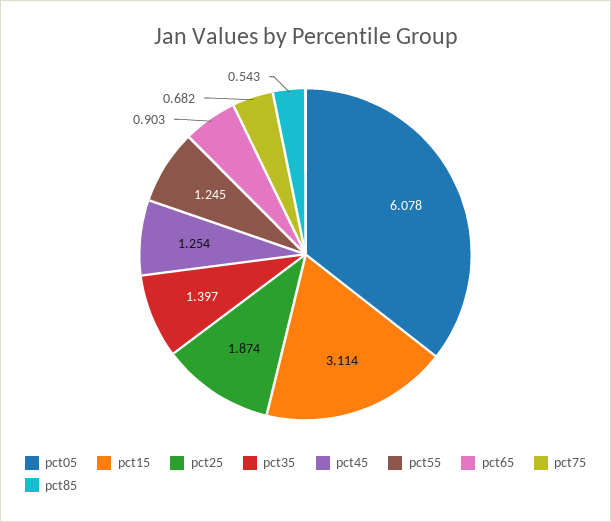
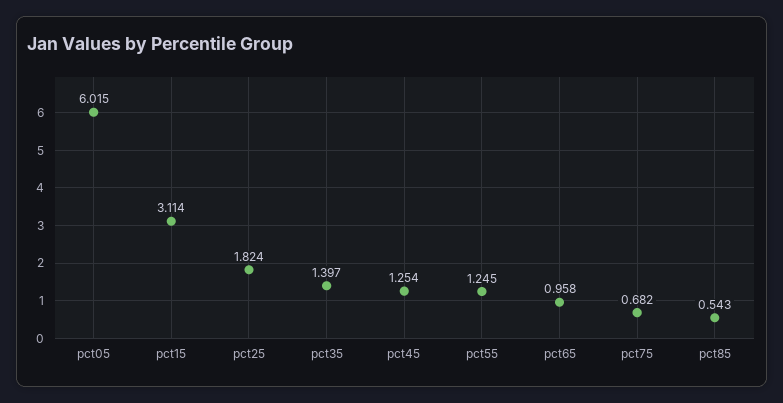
  {
-   "pct05": 6.078,
+   "pct05": 6.015,
    "pct15": 3.114,
-   "pct25": 1.874,
+   "pct25": 1.824,
    "pct35": 1.397,
    "pct45": 1.254,
    "pct55": 1.245,
-   "pct65": 0.903,
+   "pct65": 0.958,
    "pct75": 0.682,
    "pct85": 0.543
  }

